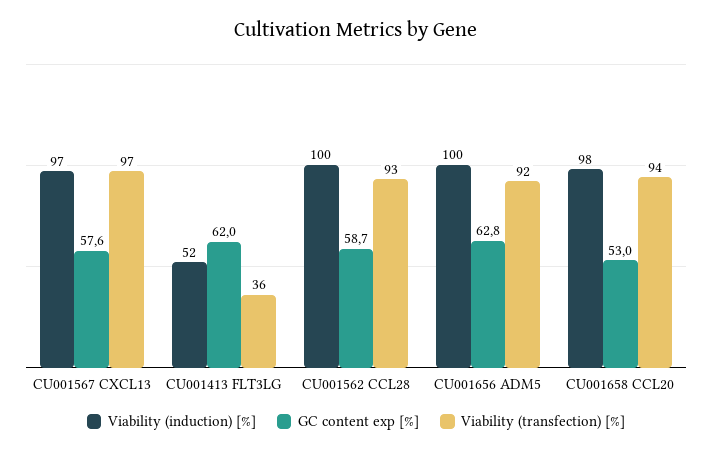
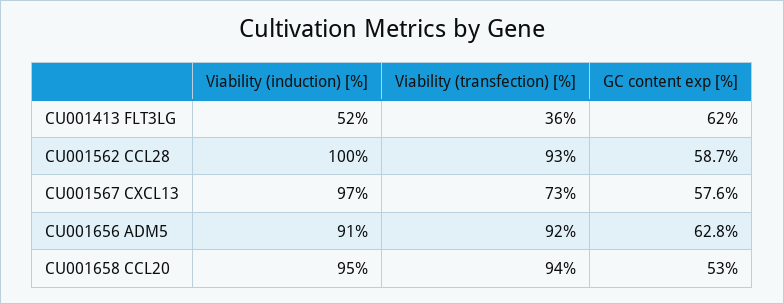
  {
    "Viability (induction) [%]": {
      "CU001567 CXCL13": 97,
      "CU001413 FLT3LG": 52,
      "CU001562 CCL28": 100,
-     "CU001656 ADM5": 100,
+     "CU001656 ADM5": 91,
-     "CU001658 CCL20": 98
+     "CU001658 CCL20": 95
    },
    "GC content exp [%]": {
      "CU001567 CXCL13": 57.6,
      "CU001413 FLT3LG": 62,
      "CU001562 CCL28": 58.7,
      "CU001656 ADM5": 62.8,
      "CU001658 CCL20": 53
    },
    "Viability (transfection) [%]": {
-     "CU001567 CXCL13": 97,
+     "CU001567 CXCL13": 73,
      "CU001413 FLT3LG": 36,
      "CU001562 CCL28": 93,
      "CU001656 ADM5": 92,
      "CU001658 CCL20": 94
    }
  }

